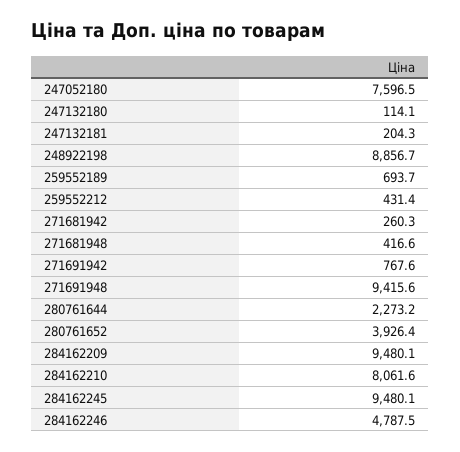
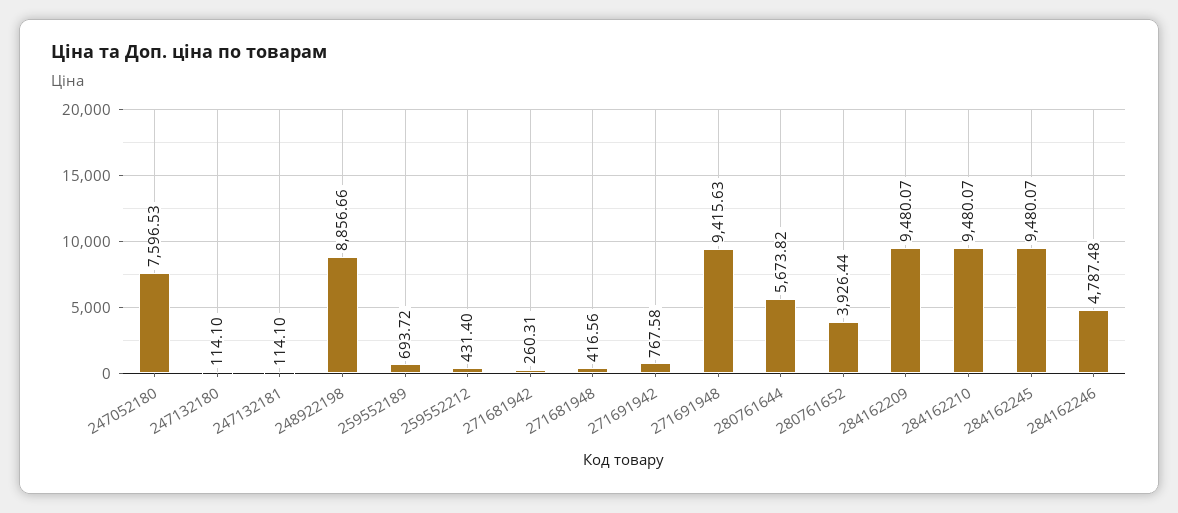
  {
    "247052180": 7596.53,
    "247132180": 114.1,
-   "247132181": 204.3,
+   "247132181": 114.1,
    "248922198": 8856.66,
    "259552189": 693.72,
    "259552212": 431.4,
    "271681942": 260.31,
    "271681948": 416.56,
    "271691942": 767.58,
    "271691948": 9415.63,
-   "280761644": 2273.2,
+   "280761644": 5673.82,
    "280761652": 3926.44,
    "284162209": 9480.07,
-   "284162210": 8061.6,
+   "284162210": 9480.07,
    "284162245": 9480.07,
    "284162246": 4787.48
  }

